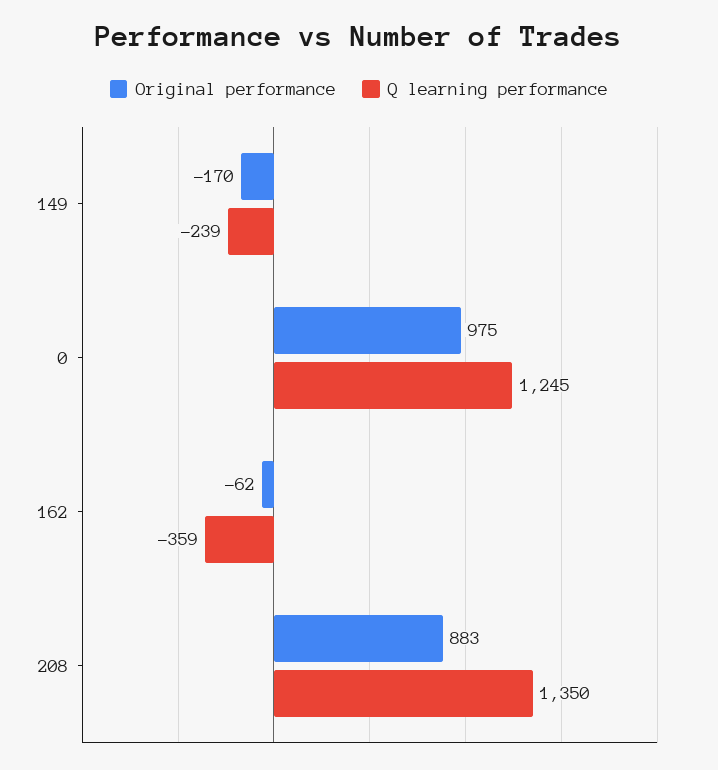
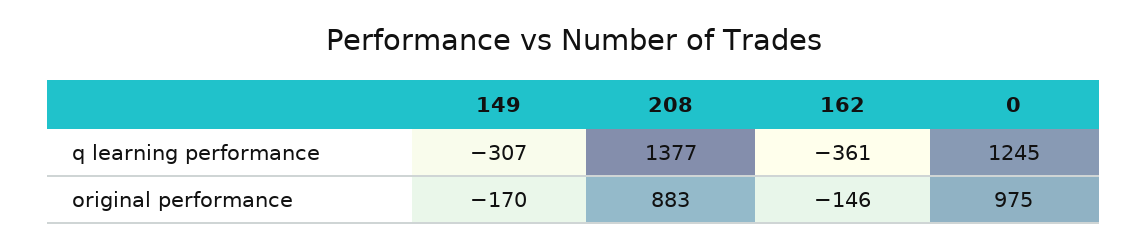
  {
    "Original performance": {
      "149": -170,
      "0": 975,
-     "162": -62,
+     "162": -146,
      "208": 883
    },
    "Q learning performance": {
-     "149": -239,
+     "149": -307,
      "0": 1245,
-     "162": -359,
+     "162": -361,
-     "208": 1350
+     "208": 1377
    }
  }

